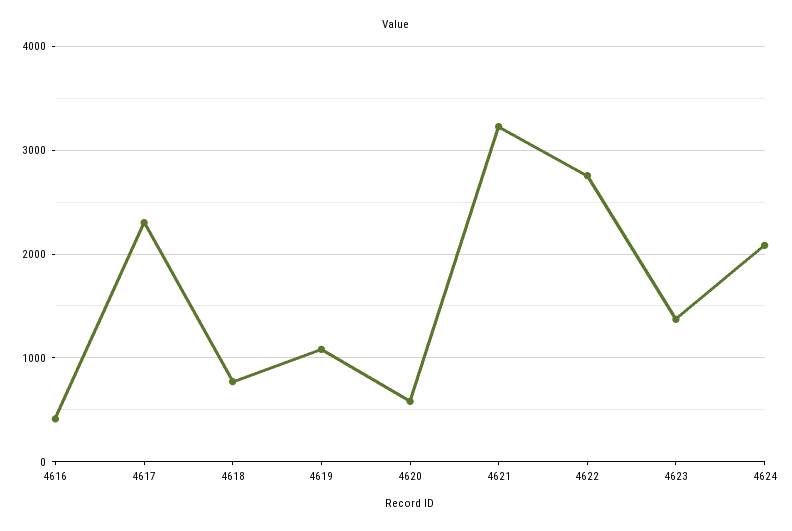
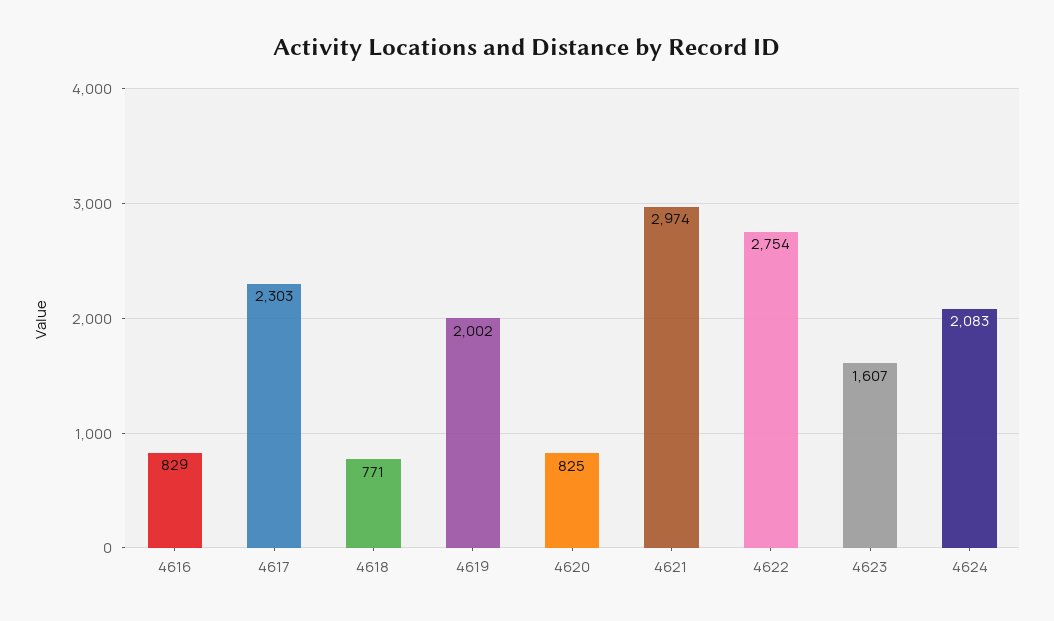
  {
-   "4616": 400,
+   "4616": 829,
    "4617": 2303,
    "4618": 771,
-   "4619": 1100,
+   "4619": 2002,
-   "4620": 600,
+   "4620": 825,
-   "4621": 3200,
+   "4621": 2974,
    "4622": 2754,
-   "4623": 1400,
+   "4623": 1607,
    "4624": 2083
  }

